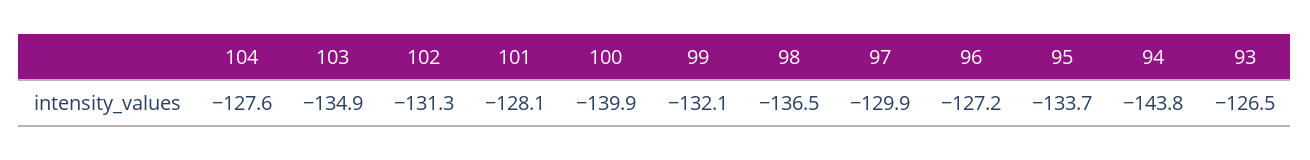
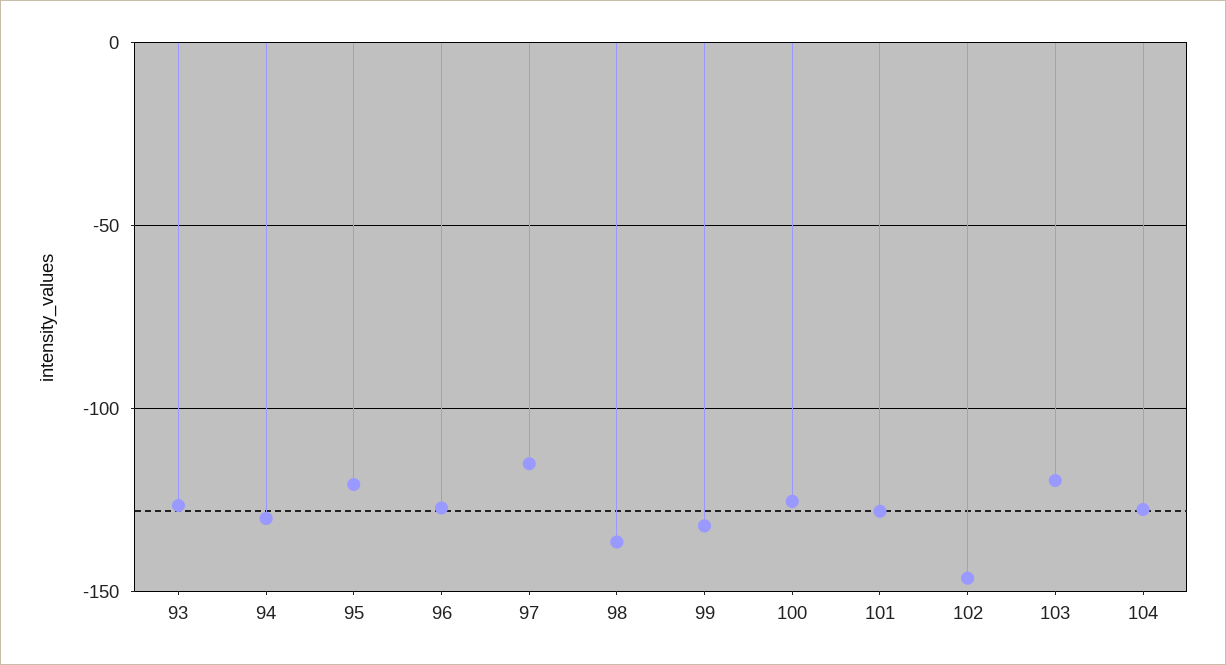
  {
    "104": -127.6,
-   "103": -134.9,
+   "103": -120,
-   "102": -131.3,
+   "102": -145,
    "101": -128.1,
-   "100": -139.9,
+   "100": -125,
    "99": -132.1,
    "98": -136.5,
-   "97": -129.9,
+   "97": -115,
    "96": -127.2,
-   "95": -133.7,
+   "95": -120,
-   "94": -143.8,
+   "94": -130,
    "93": -126.5
  }

